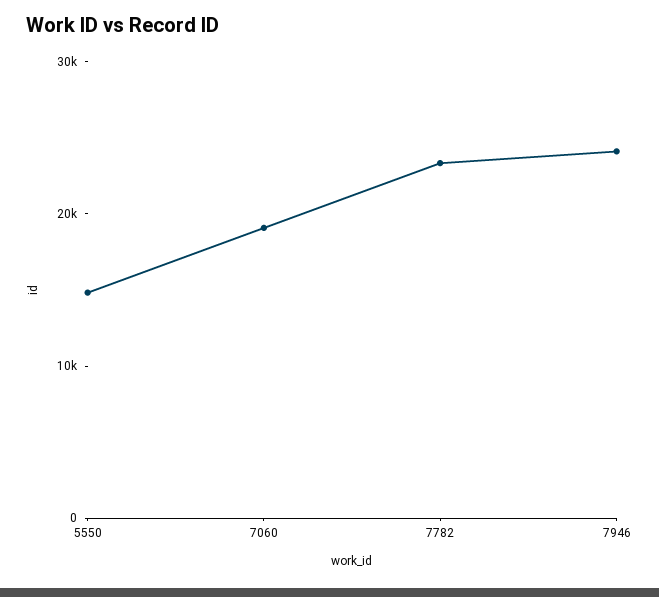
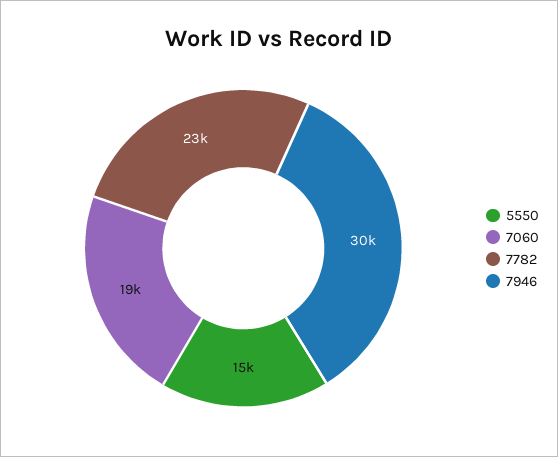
  {
    "5550": 15000,
    "7060": 19000,
    "7782": 23000,
-   "7946": 24000
+   "7946": 30000
  }

